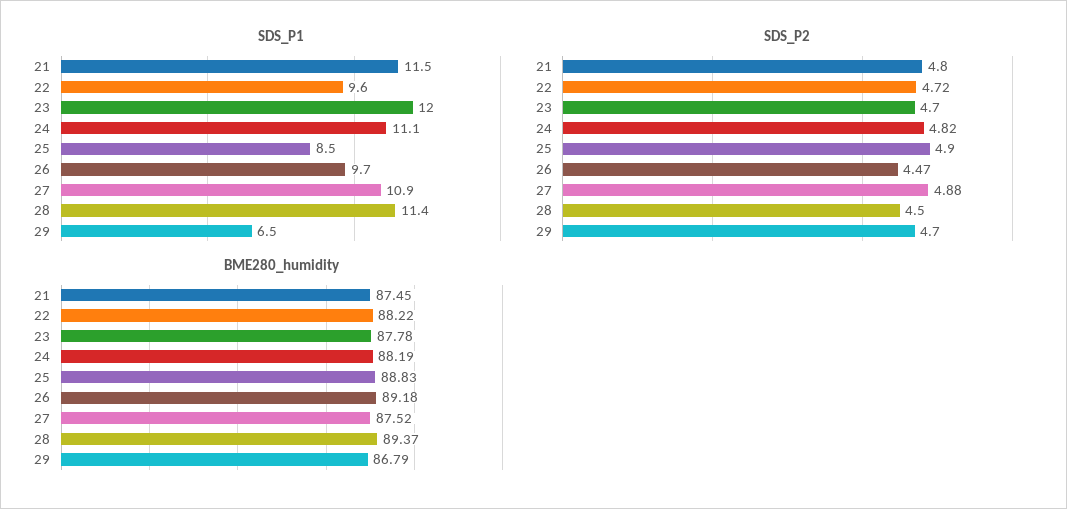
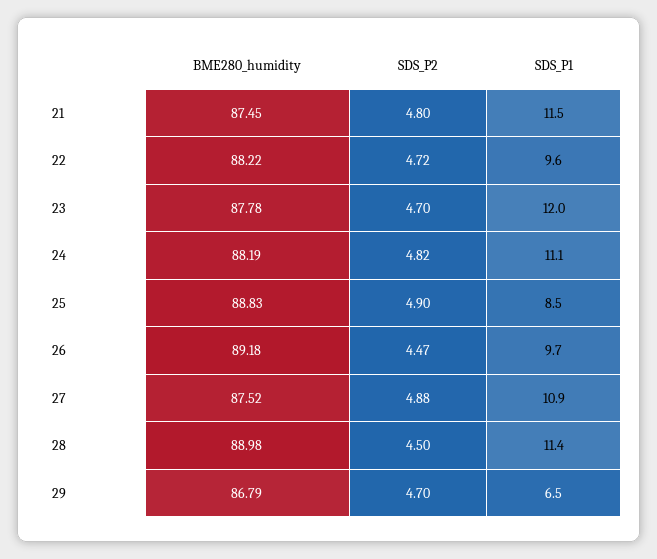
  {
    "SDS_P1": {
      "21": 11.5,
      "22": 9.6,
      "23": 12,
      "24": 11.1,
      "25": 8.5,
      "26": 9.7,
      "27": 10.9,
      "28": 11.4,
      "29": 6.5
    },
    "SDS_P2": {
      "21": 4.8,
      "22": 4.72,
      "23": 4.7,
      "24": 4.82,
      "25": 4.9,
      "26": 4.47,
      "27": 4.88,
      "28": 4.5,
      "29": 4.7
    },
    "BME280_humidity": {
      "21": 87.45,
      "22": 88.22,
      "23": 87.78,
      "24": 88.19,
      "25": 88.83,
      "26": 89.18,
      "27": 87.52,
-     "28": 89.37,
+     "28": 88.98,
      "29": 86.79
    }
  }

